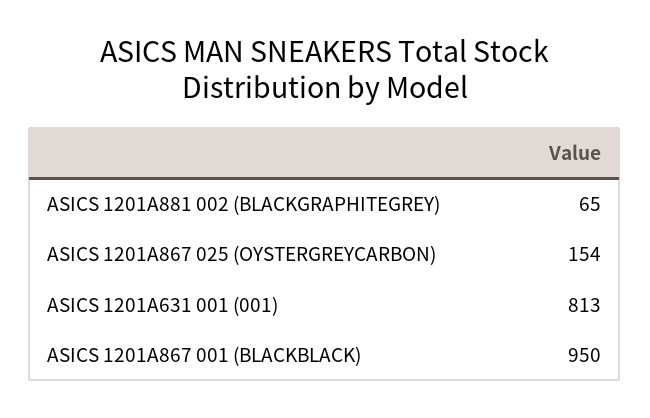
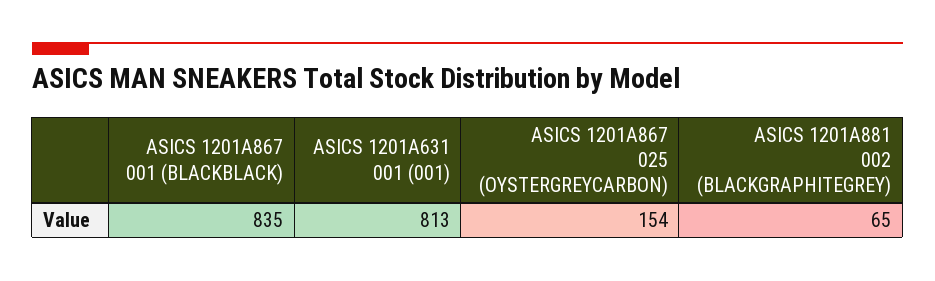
  {
    "ASICS 1201A881 002 (BLACKGRAPHITEGREY)": 65,
    "ASICS 1201A867 025 (OYSTERGREYCARBON)": 154,
    "ASICS 1201A631 001 (001)": 813,
-   "ASICS 1201A867 001 (BLACKBLACK)": 950
+   "ASICS 1201A867 001 (BLACKBLACK)": 835
  }

